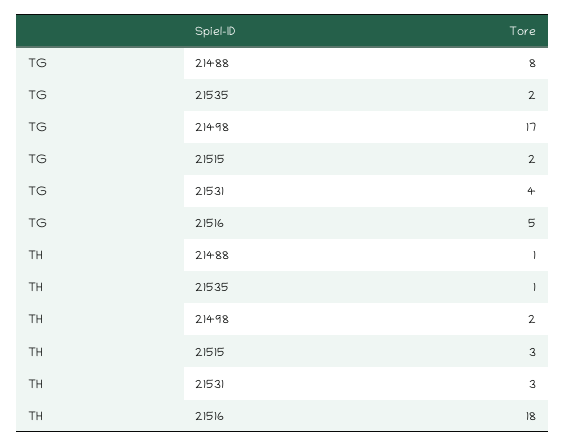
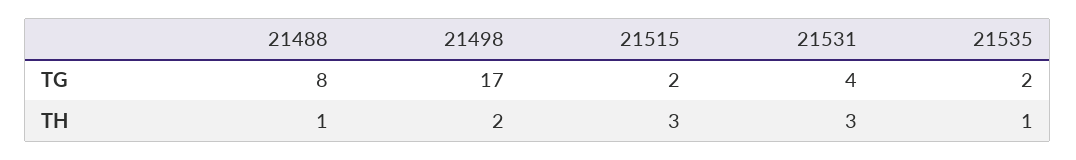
  {
    "TG": {
      "21488": 8,
      "21535": 2,
      "21498": 17,
      "21515": 2,
-     "21531": 4,
+     "21531": 4
-     "21516": 5
    },
    "TH": {
      "21488": 1,
      "21535": 1,
      "21498": 2,
      "21515": 3,
-     "21531": 3,
+     "21531": 3
-     "21516": 18
    }
  }

